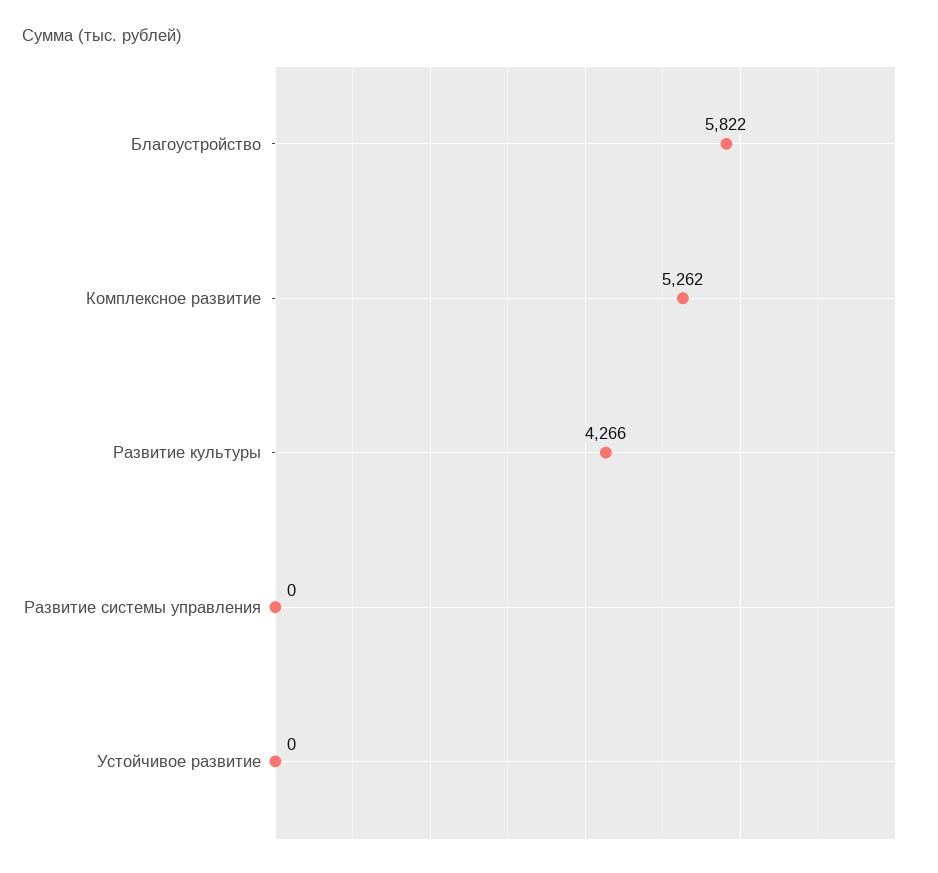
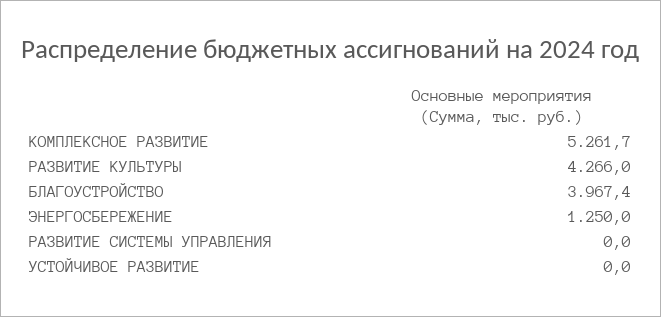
  {
-   "Благоустройство": 5822,
+   "Благоустройство": 3967.4,
    "Комплексное развитие": 5261.7,
    "Развитие культуры": 4266,
    "Развитие системы управления": 0,
-   "Устойчивое развитие": 0
+   "Устойчивое развитие": 0,
+   "ЭНЕРГОСБЕРЕЖЕНИЕ": 1250
  }

